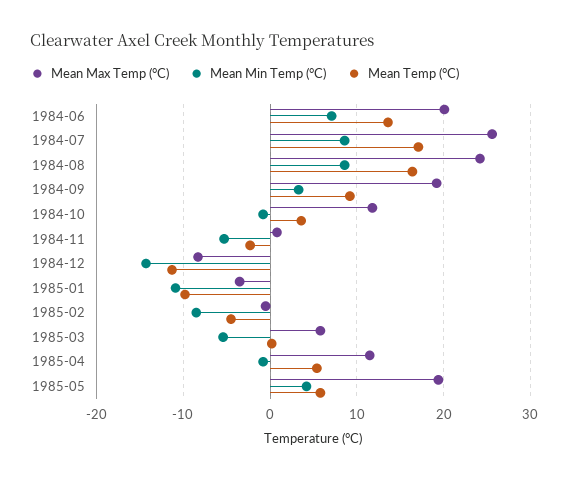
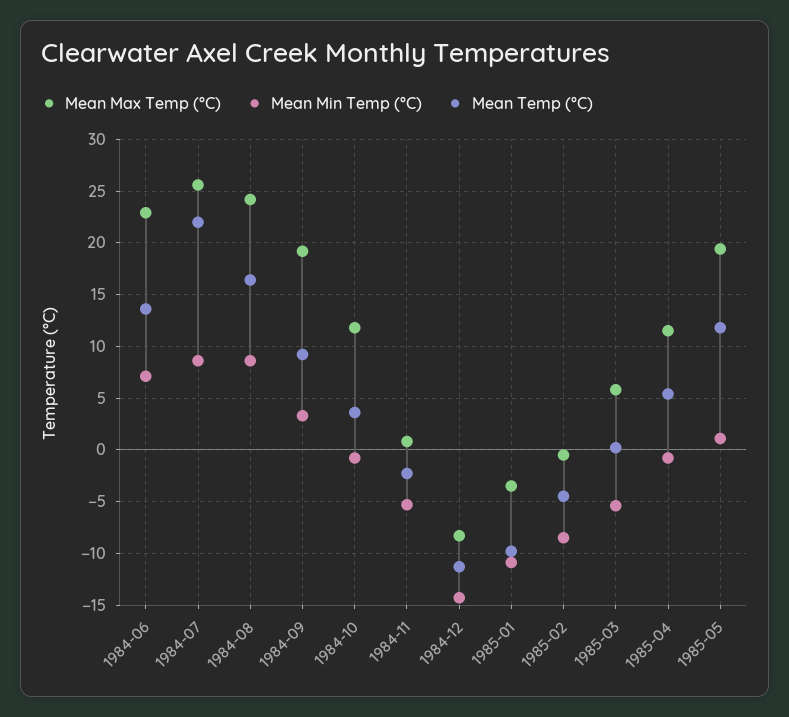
  {
    "Mean Max Temp (°C)": {
-     "1984-06": 20,
+     "1984-06": 23,
      "1984-07": 26,
      "1984-08": 24,
      "1984-09": 19,
      "1984-10": 12,
      "1984-11": 1,
      "1984-12": -8,
      "1985-01": -4,
      "1985-02": -1,
      "1985-03": 6,
      "1985-04": 12,
      "1985-05": 19
    },
    "Mean Min Temp (°C)": {
      "1984-06": 7,
      "1984-07": 9,
      "1984-08": 9,
      "1984-09": 3,
      "1984-10": -1,
      "1984-11": -5,
      "1984-12": -14,
      "1985-01": -11,
      "1985-02": -9,
      "1985-03": -5,
      "1985-04": -1,
-     "1985-05": 4
+     "1985-05": 1
    },
    "Mean Temp (°C)": {
      "1984-06": 14,
-     "1984-07": 17,
+     "1984-07": 22,
      "1984-08": 16,
      "1984-09": 9,
      "1984-10": 4,
      "1984-11": -2,
      "1984-12": -11,
      "1985-01": -10,
      "1985-02": -5,
      "1985-03": 0,
      "1985-04": 5,
-     "1985-05": 6
+     "1985-05": 12
    }
  }

